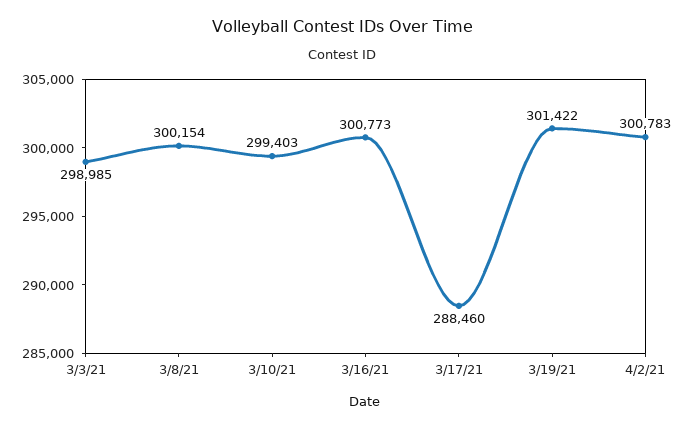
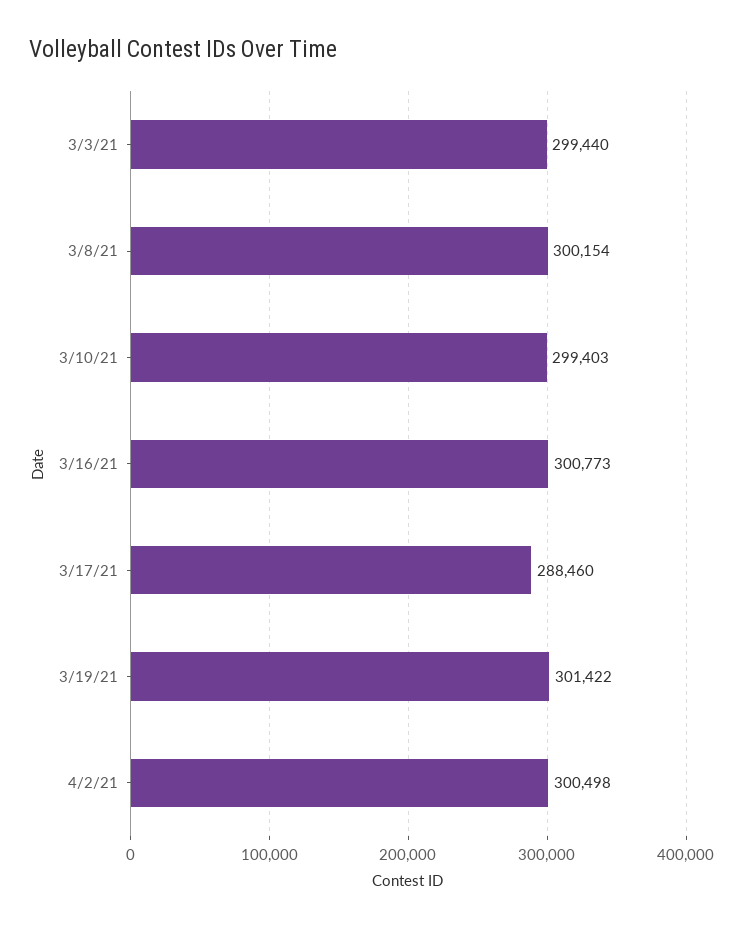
  {
-   "3/3/21": 298985,
+   "3/3/21": 299440,
    "3/8/21": 300154,
    "3/10/21": 299403,
    "3/16/21": 300773,
    "3/17/21": 288460,
    "3/19/21": 301422,
-   "4/2/21": 300783
+   "4/2/21": 300498
  }

